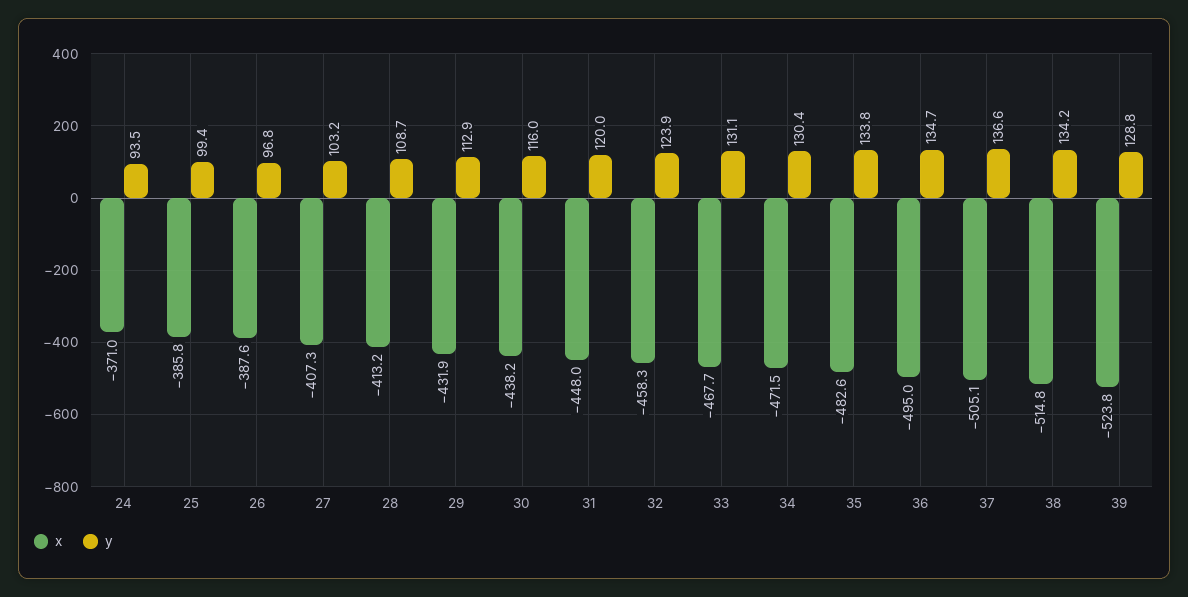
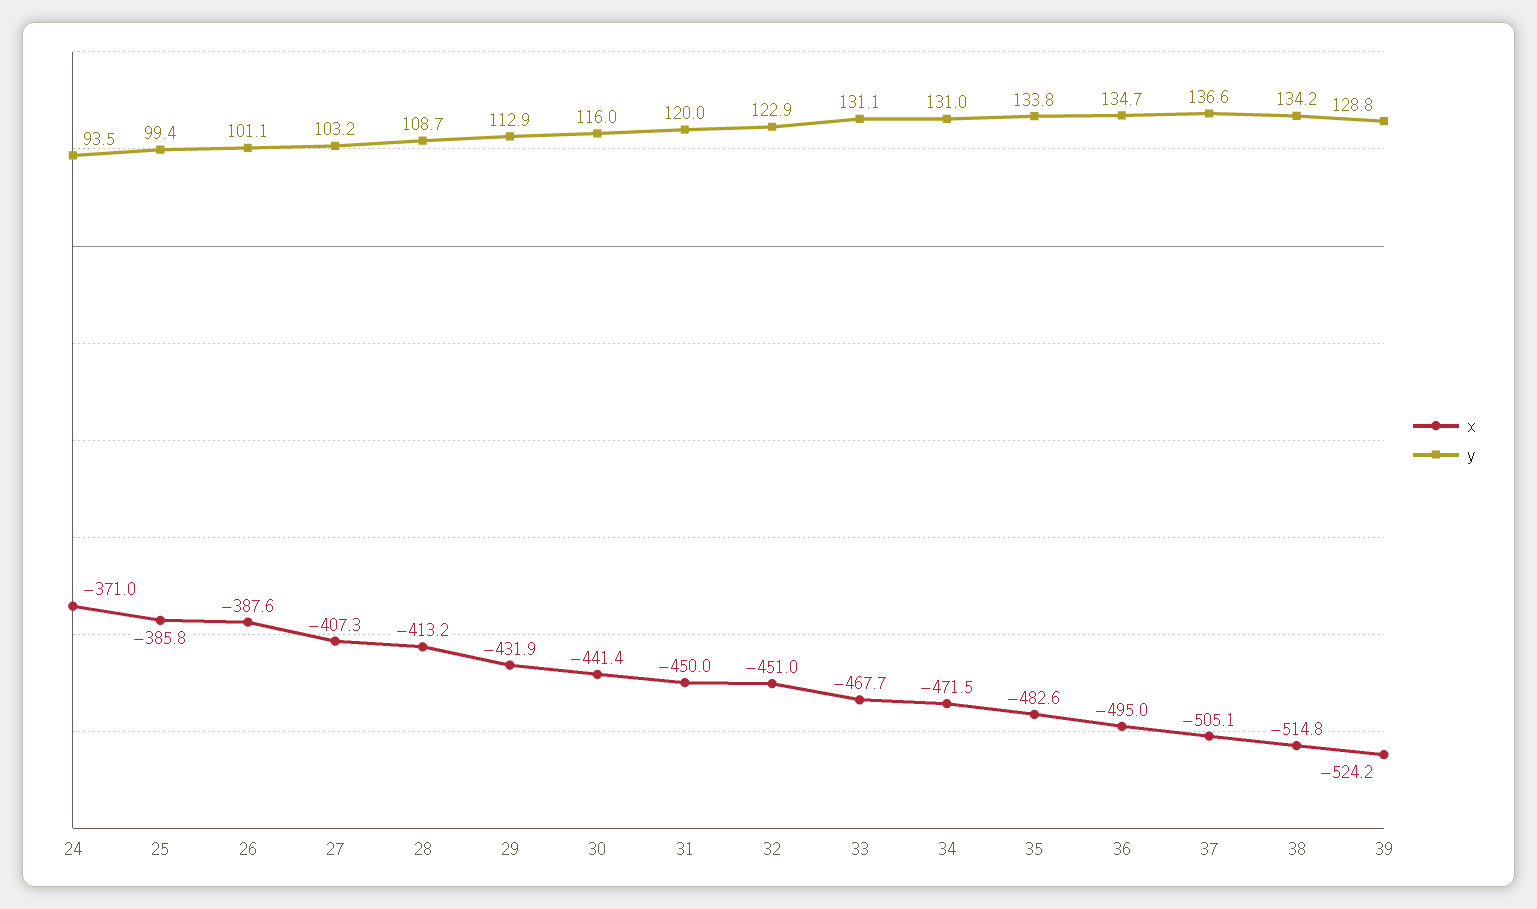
  {
    "x": {
      "24": -371,
      "25": -385.8,
      "26": -387.6,
      "27": -407.3,
      "28": -413.2,
      "29": -431.9,
-     "30": -438.2,
+     "30": -441.4,
-     "31": -448,
+     "31": -450,
-     "32": -458.3,
+     "32": -451,
      "33": -467.7,
      "34": -471.5,
      "35": -482.6,
      "36": -495,
      "37": -505.1,
      "38": -514.8,
-     "39": -523.8
+     "39": -524.2
    },
    "y": {
      "24": 93.5,
      "25": 99.4,
-     "26": 96.8,
+     "26": 101.1,
      "27": 103.2,
      "28": 108.7,
      "29": 112.9,
      "30": 116,
      "31": 120,
-     "32": 123.9,
+     "32": 122.9,
      "33": 131.1,
-     "34": 130.4,
+     "34": 131,
      "35": 133.8,
      "36": 134.7,
      "37": 136.6,
      "38": 134.2,
      "39": 128.8
    }
  }

